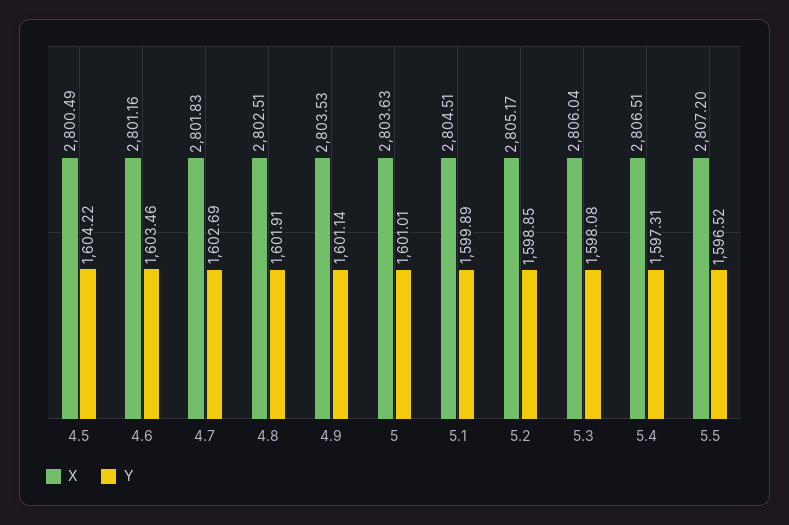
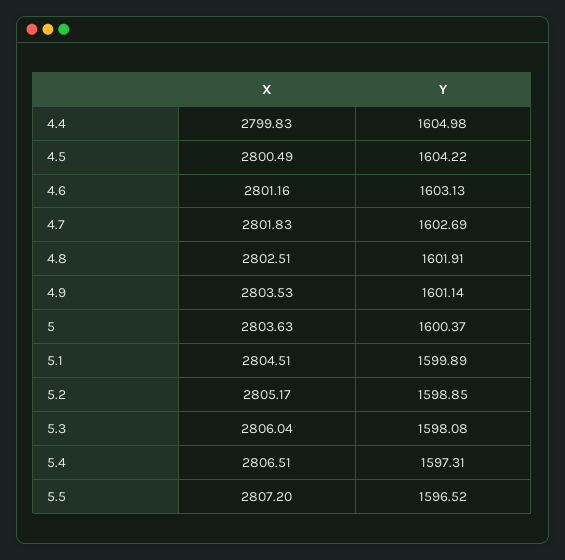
  {
    "X": {
      "4.5": 2800.49,
      "4.6": 2801.16,
      "4.7": 2801.83,
      "4.8": 2802.51,
      "4.9": 2803.53,
      "5": 2803.63,
      "5.1": 2804.51,
      "5.2": 2805.17,
      "5.3": 2806.04,
      "5.4": 2806.51,
-     "5.5": 2807.2
+     "5.5": 2807.2,
+     "4.4": 2799.83
    },
    "Y": {
      "4.5": 1604.22,
-     "4.6": 1603.46,
+     "4.6": 1603.13,
      "4.7": 1602.69,
      "4.8": 1601.91,
      "4.9": 1601.14,
-     "5": 1601.01,
+     "5": 1600.37,
      "5.1": 1599.89,
      "5.2": 1598.85,
      "5.3": 1598.08,
      "5.4": 1597.31,
-     "5.5": 1596.52
+     "5.5": 1596.52,
+     "4.4": 1604.98
    }
  }

